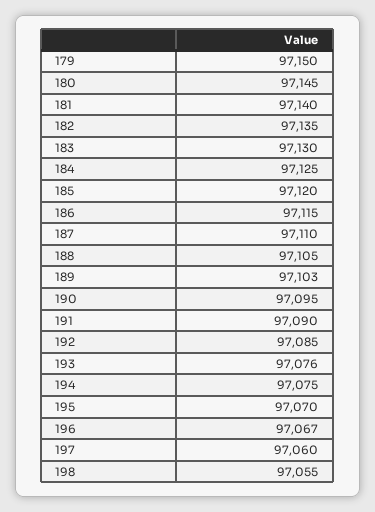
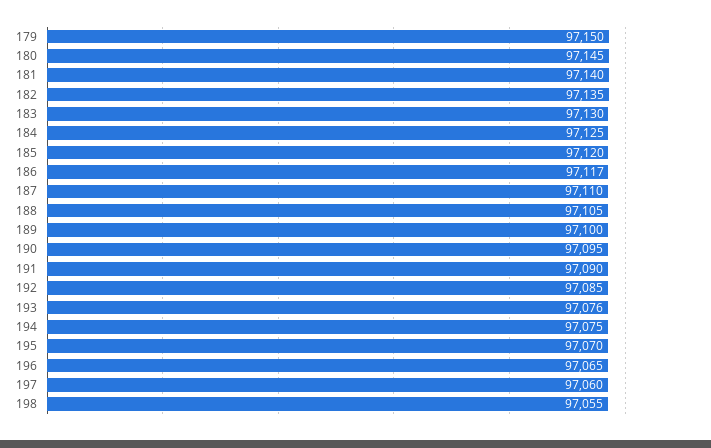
  {
    "179": 97150,
    "180": 97145,
    "181": 97140,
    "182": 97135,
    "183": 97130,
    "184": 97125,
    "185": 97120,
-   "186": 97115,
+   "186": 97117,
    "187": 97110,
    "188": 97105,
-   "189": 97103,
+   "189": 97100,
    "190": 97095,
    "191": 97090,
    "192": 97085,
    "193": 97076,
    "194": 97075,
    "195": 97070,
-   "196": 97067,
+   "196": 97065,
    "197": 97060,
    "198": 97055
  }

